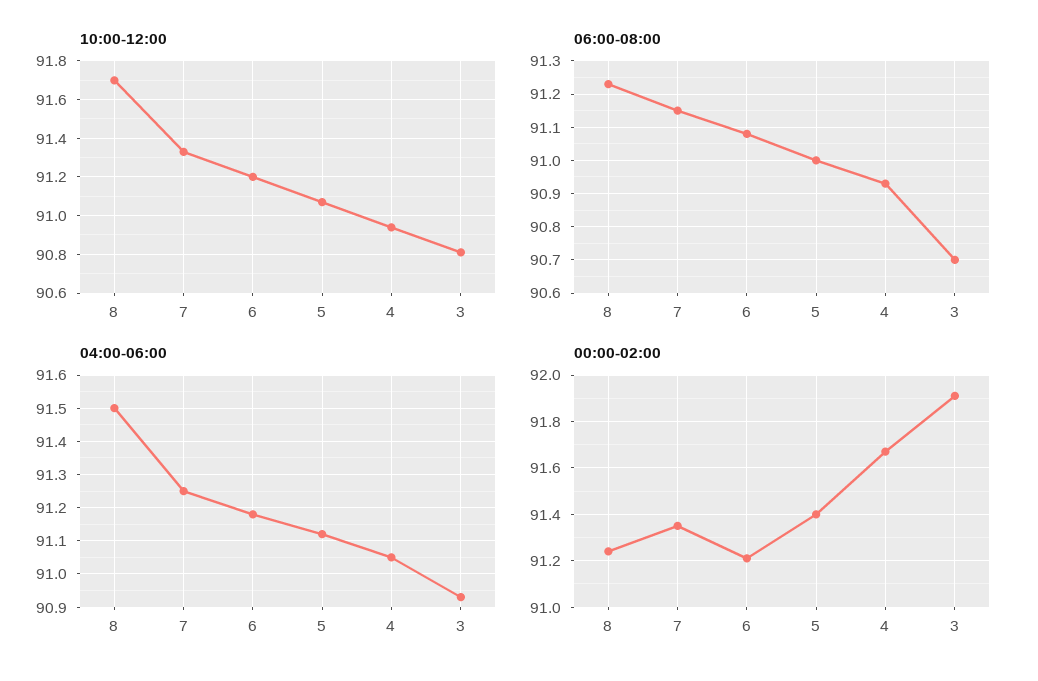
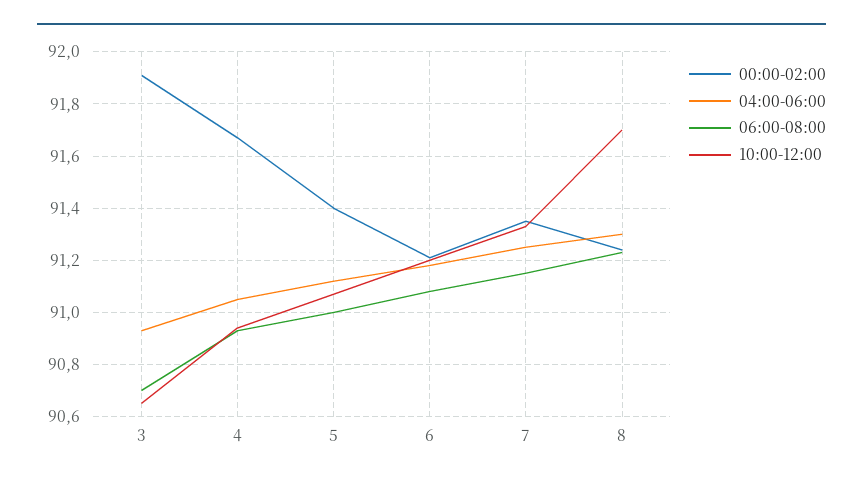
  {
    "10:00-12:00": {
      "8": 91.7,
      "7": 91.35,
      "6": 91.2,
      "5": 91.05,
      "4": 90.95,
-     "3": 90.8
+     "3": 90.65
    },
    "06:00-08:00": {
      "8": 91.25,
      "7": 91.15,
      "6": 91.1,
      "5": 91,
      "4": 90.95,
      "3": 90.7
    },
    "04:00-06:00": {
-     "8": 91.5,
+     "8": 91.3,
      "7": 91.25,
      "6": 91.2,
      "5": 91.1,
      "4": 91.05,
      "3": 90.95
    },
    "00:00-02:00": {
      "8": 91.25,
      "7": 91.35,
      "6": 91.2,
      "5": 91.4,
      "4": 91.65,
      "3": 91.9
    }
  }

